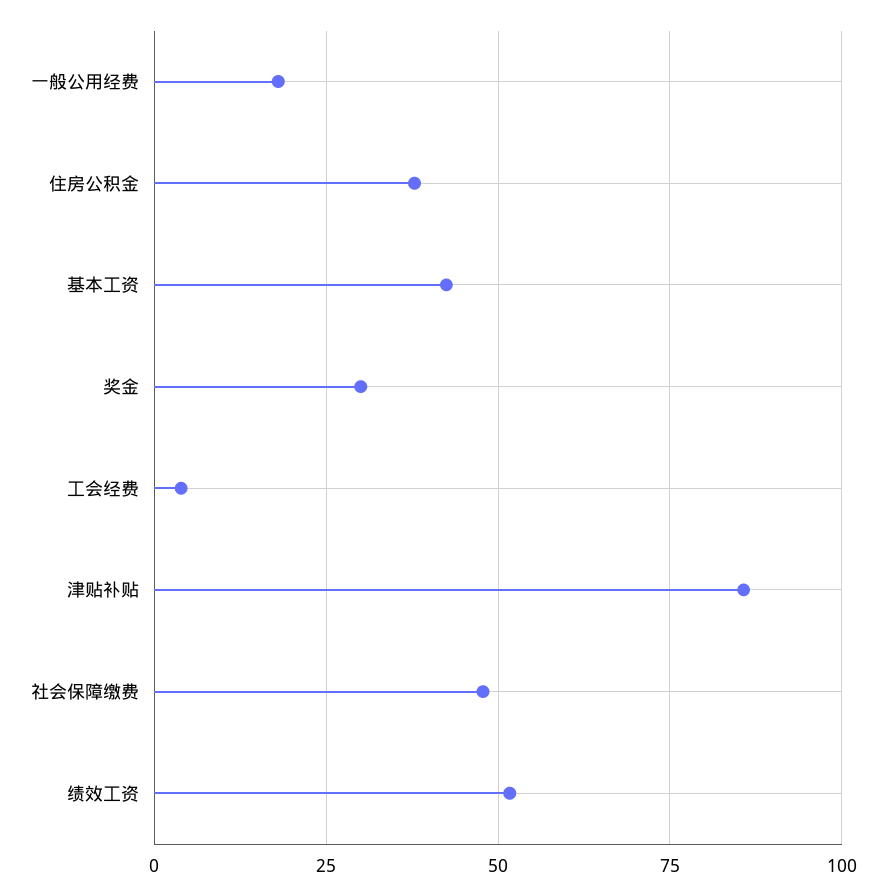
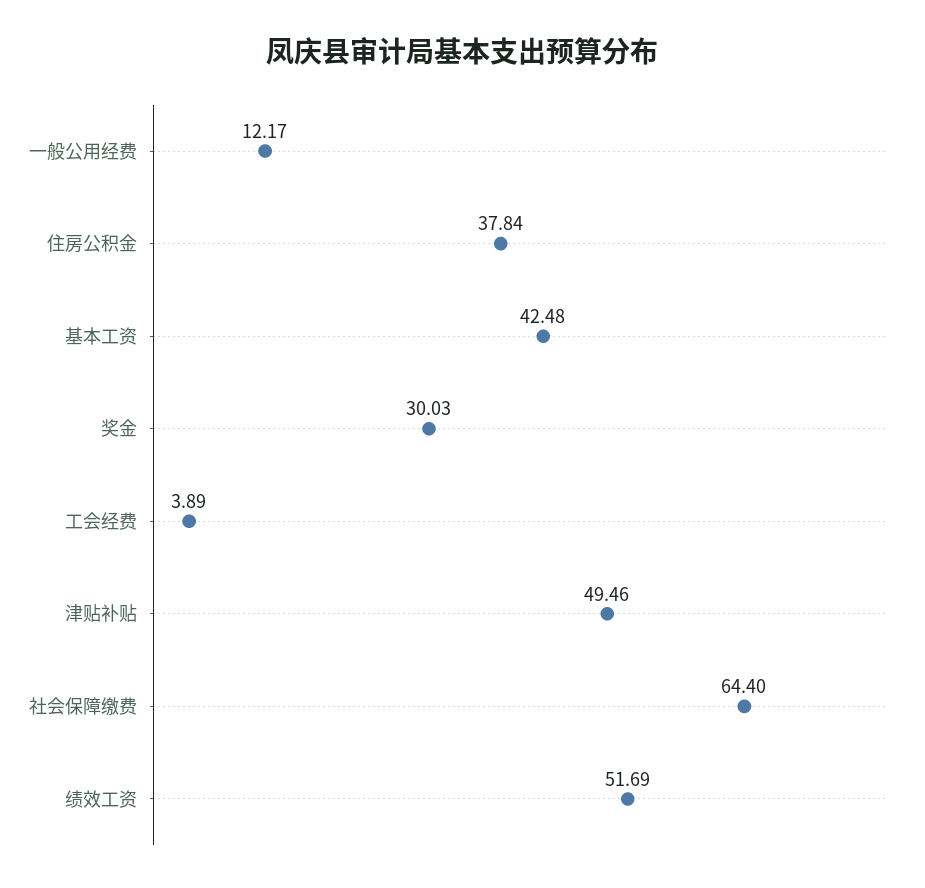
  {
-   "一般公用经费": 17.5,
+   "一般公用经费": 12.17,
    "住房公积金": 37.84,
    "基本工资": 42.48,
    "奖金": 30.03,
    "工会经费": 3.89,
-   "津贴补贴": 85,
+   "津贴补贴": 49.46,
-   "社会保障缴费": 47.5,
+   "社会保障缴费": 64.4,
    "绩效工资": 51.69
  }

